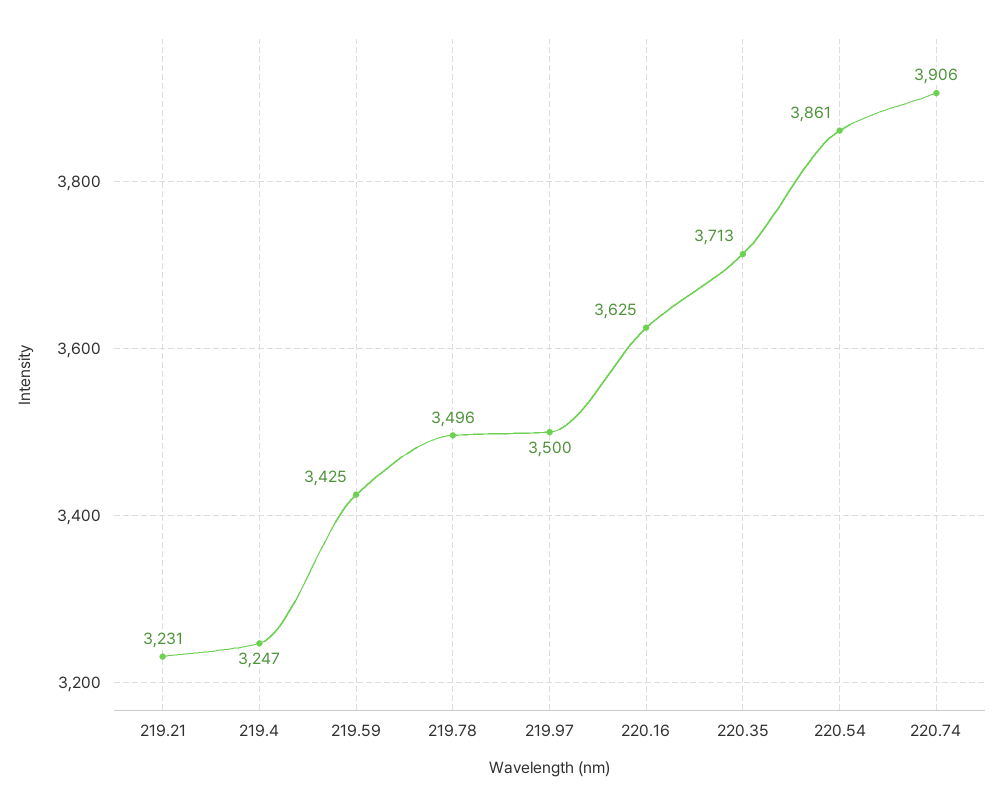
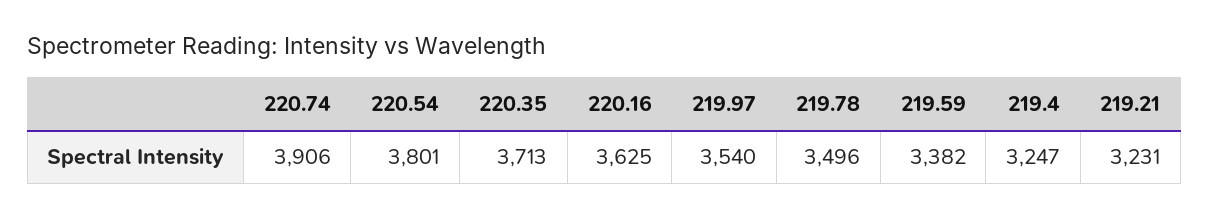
  {
    "219.21": 3231,
    "219.4": 3247,
-   "219.59": 3425,
+   "219.59": 3382,
    "219.78": 3496,
-   "219.97": 3500,
+   "219.97": 3540,
    "220.16": 3625,
    "220.35": 3713,
-   "220.54": 3861,
+   "220.54": 3801,
    "220.74": 3906
  }

